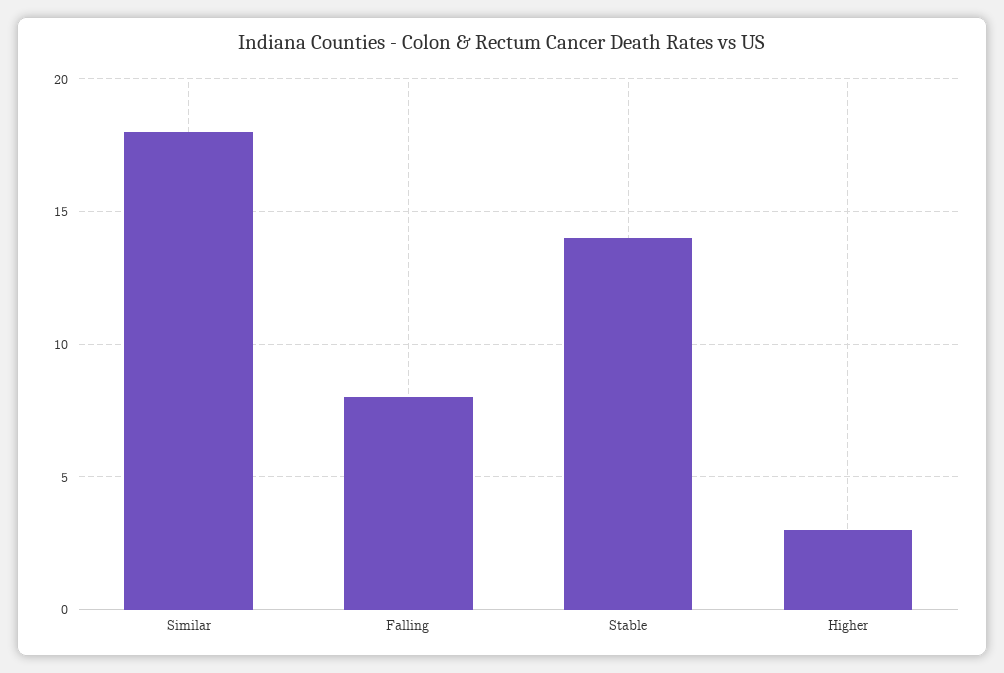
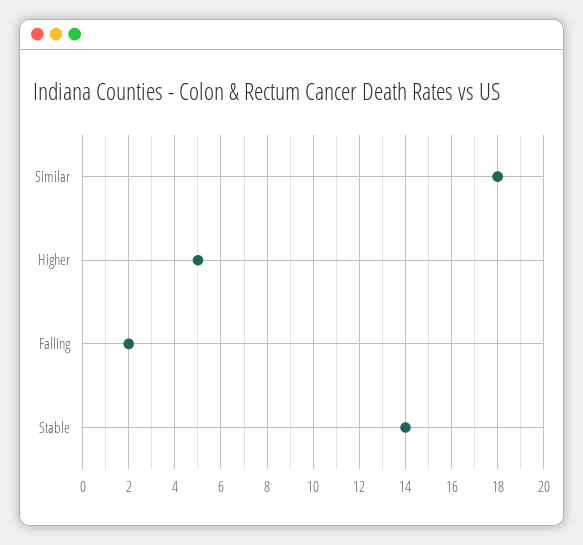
  {
    "Similar": 18,
-   "Falling": 8,
+   "Falling": 2,
    "Stable": 14,
-   "Higher": 3
+   "Higher": 5
  }

